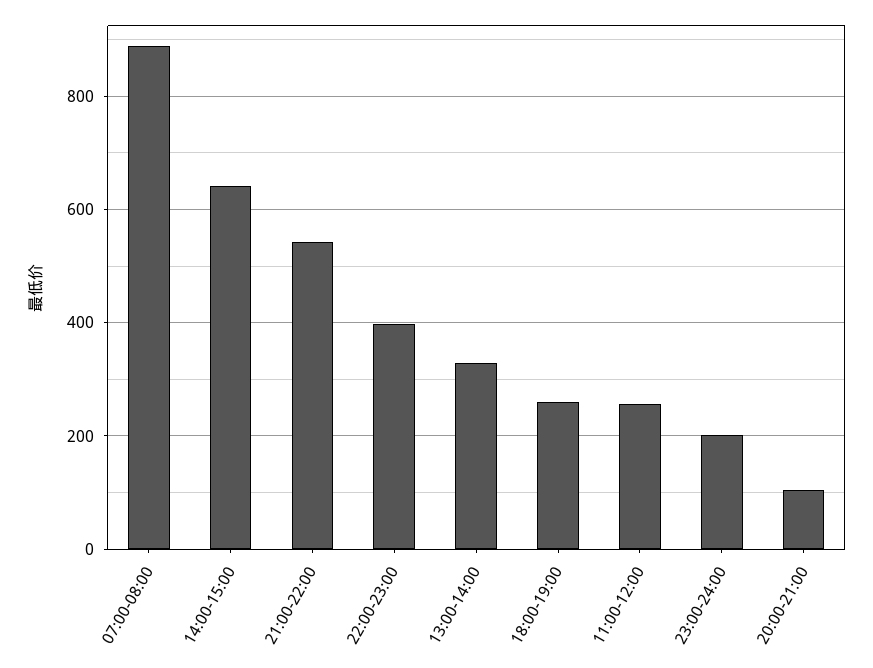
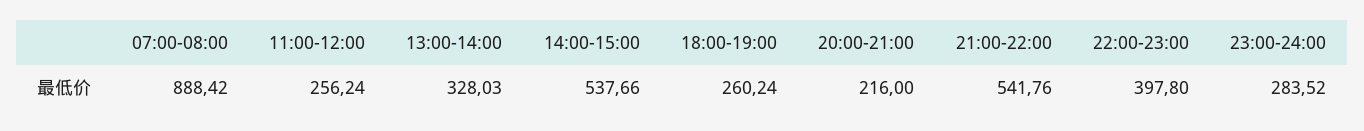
  {
    "07:00-08:00": 888.42,
-   "14:00-15:00": 640,
+   "14:00-15:00": 537.66,
    "21:00-22:00": 541.76,
    "22:00-23:00": 397.8,
    "13:00-14:00": 328.03,
    "18:00-19:00": 260.24,
    "11:00-12:00": 256.24,
-   "23:00-24:00": 200,
+   "23:00-24:00": 283.52,
-   "20:00-21:00": 100
+   "20:00-21:00": 216
  }

